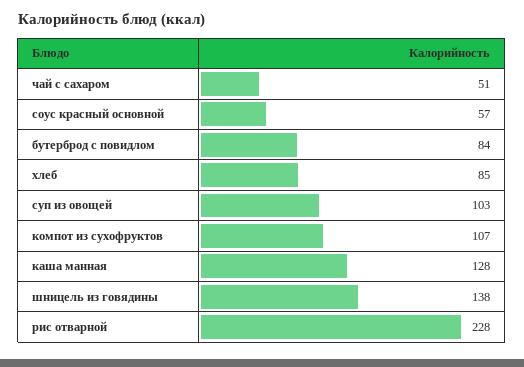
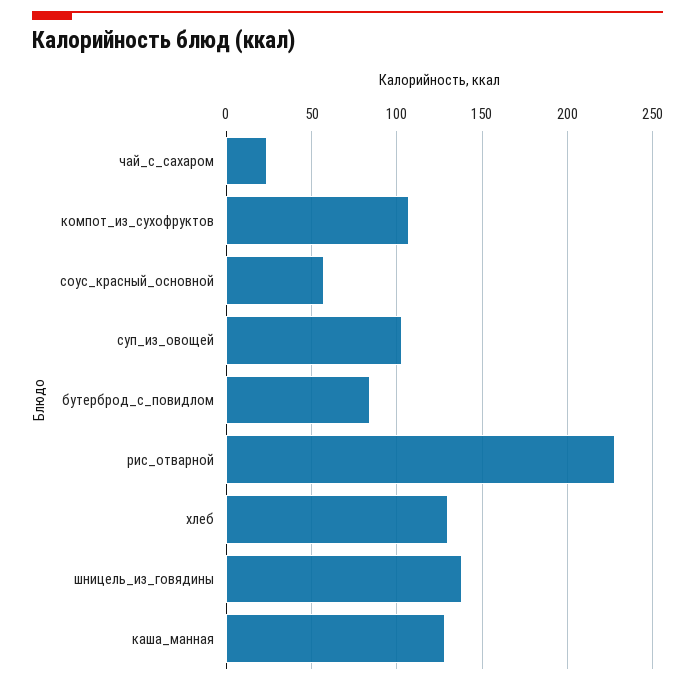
  {
-   "чай с сахаром": 51,
+   "чай с сахаром": 25,
    "соус красный основной": 57,
    "бутерброд с повидлом": 84,
-   "хлеб": 85,
+   "хлеб": 130,
    "суп из овощей": 103,
    "компот из сухофруктов": 107,
    "каша манная": 128,
    "шницель из говядины": 138,
    "рис отварной": 228
  }

